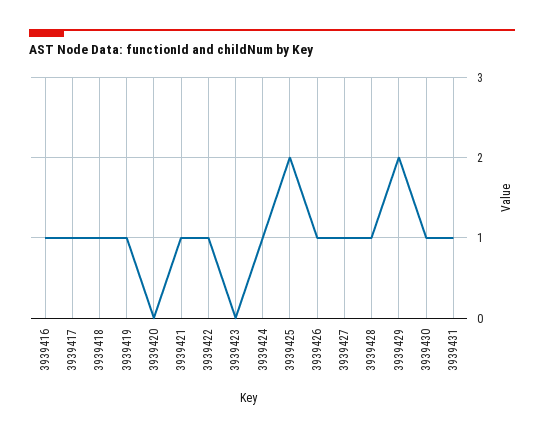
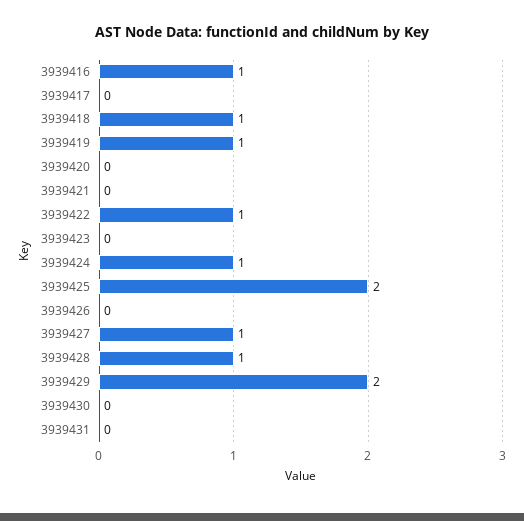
  {
    "3939416": 1,
-   "3939417": 1,
+   "3939417": 0,
    "3939418": 1,
    "3939419": 1,
    "3939420": 0,
-   "3939421": 1,
+   "3939421": 0,
    "3939422": 1,
    "3939423": 0,
    "3939424": 1,
    "3939425": 2,
-   "3939426": 1,
+   "3939426": 0,
    "3939427": 1,
    "3939428": 1,
    "3939429": 2,
-   "3939430": 1,
+   "3939430": 0,
-   "3939431": 1
+   "3939431": 0
  }

